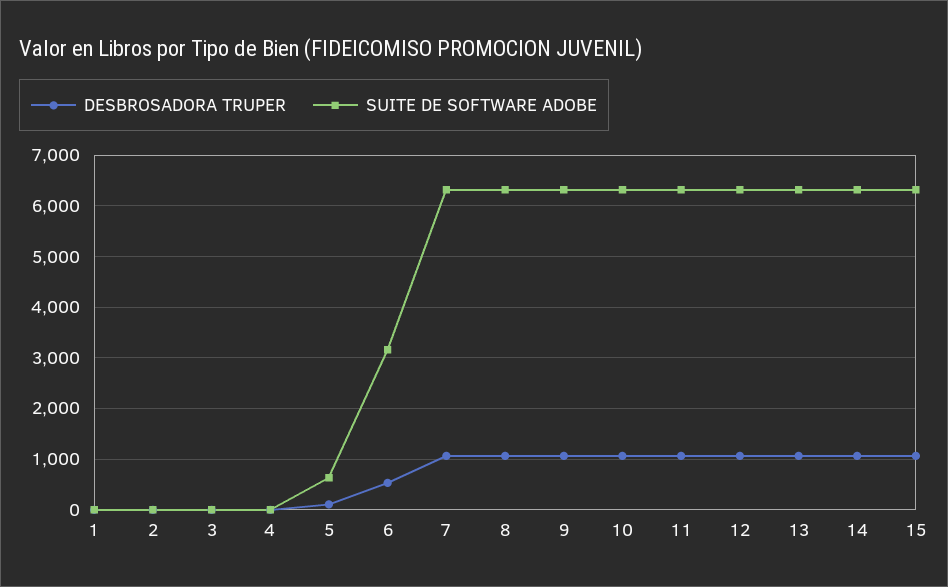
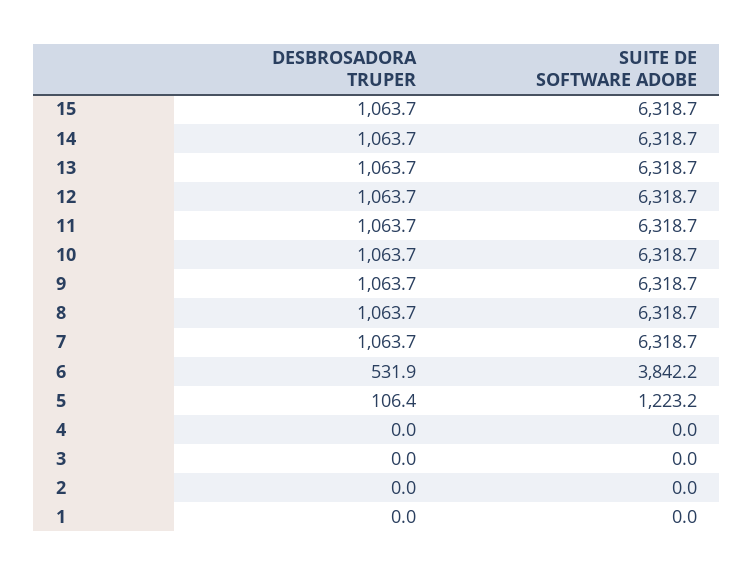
  {
    "DESBROSADORA TRUPER": {
      "1": 0,
      "2": 0,
      "3": 0,
      "4": 0,
      "5": 106.4,
      "6": 531.9,
      "7": 1063.7,
      "8": 1063.7,
      "9": 1063.7,
      "10": 1063.7,
      "11": 1063.7,
      "12": 1063.7,
      "13": 1063.7,
      "14": 1063.7,
      "15": 1063.7
    },
    "SUITE DE SOFTWARE ADOBE": {
      "1": 0,
      "2": 0,
      "3": 0,
      "4": 0,
-     "5": 600,
+     "5": 1223.2,
-     "6": 3200,
+     "6": 3842.2,
      "7": 6318.7,
      "8": 6318.7,
      "9": 6318.7,
      "10": 6318.7,
      "11": 6318.7,
      "12": 6318.7,
      "13": 6318.7,
      "14": 6318.7,
      "15": 6318.7
    }
  }

